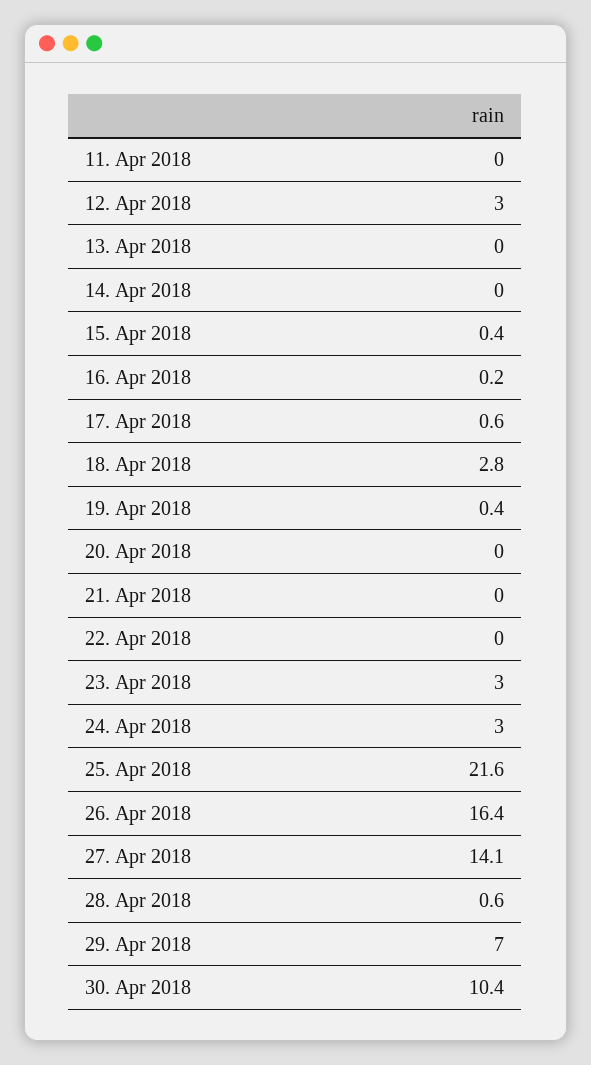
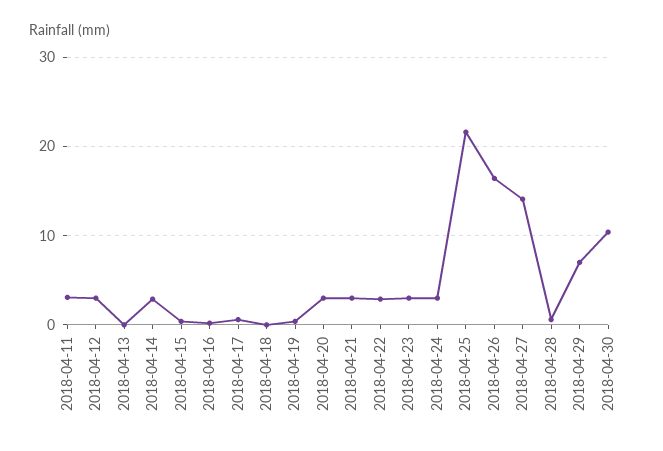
  {
-   "11. Apr 2018": 0,
+   "11. Apr 2018": 3,
    "12. Apr 2018": 3,
    "13. Apr 2018": 0,
-   "14. Apr 2018": 0,
+   "14. Apr 2018": 3,
    "15. Apr 2018": 0.4,
    "16. Apr 2018": 0.2,
    "17. Apr 2018": 0.6,
-   "18. Apr 2018": 2.8,
+   "18. Apr 2018": 0,
    "19. Apr 2018": 0.4,
-   "20. Apr 2018": 0,
+   "20. Apr 2018": 3,
-   "21. Apr 2018": 0,
+   "21. Apr 2018": 3,
-   "22. Apr 2018": 0,
+   "22. Apr 2018": 3,
    "23. Apr 2018": 3,
    "24. Apr 2018": 3,
    "25. Apr 2018": 21.6,
    "26. Apr 2018": 16.4,
    "27. Apr 2018": 14.1,
    "28. Apr 2018": 0.6,
    "29. Apr 2018": 7,
    "30. Apr 2018": 10.4
  }

